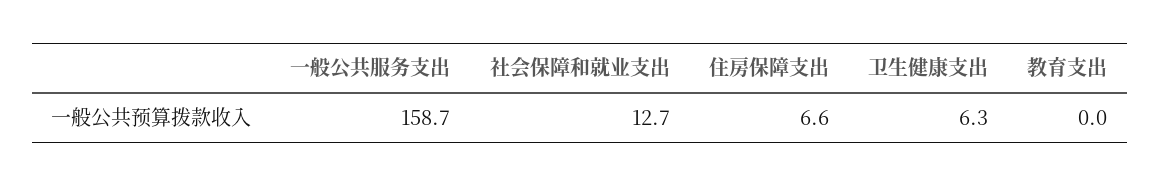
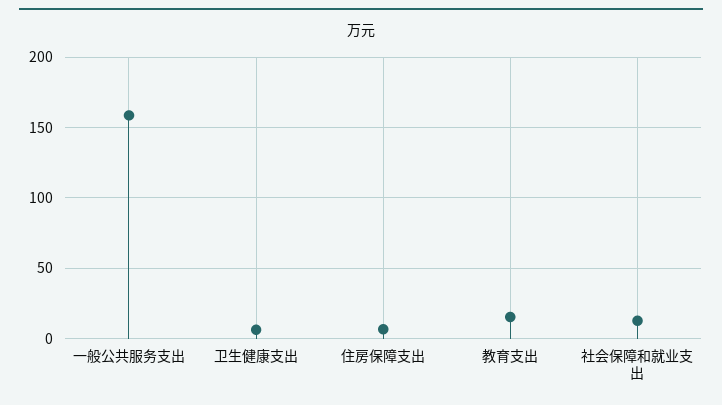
  {
    "一般公共服务支出": 158.7,
    "社会保障和就业支出": 12.7,
    "住房保障支出": 6.6,
    "卫生健康支出": 6.3,
-   "教育支出": 0
+   "教育支出": 15
  }

